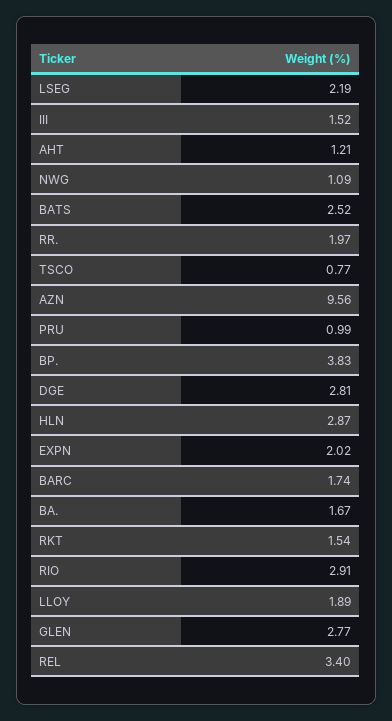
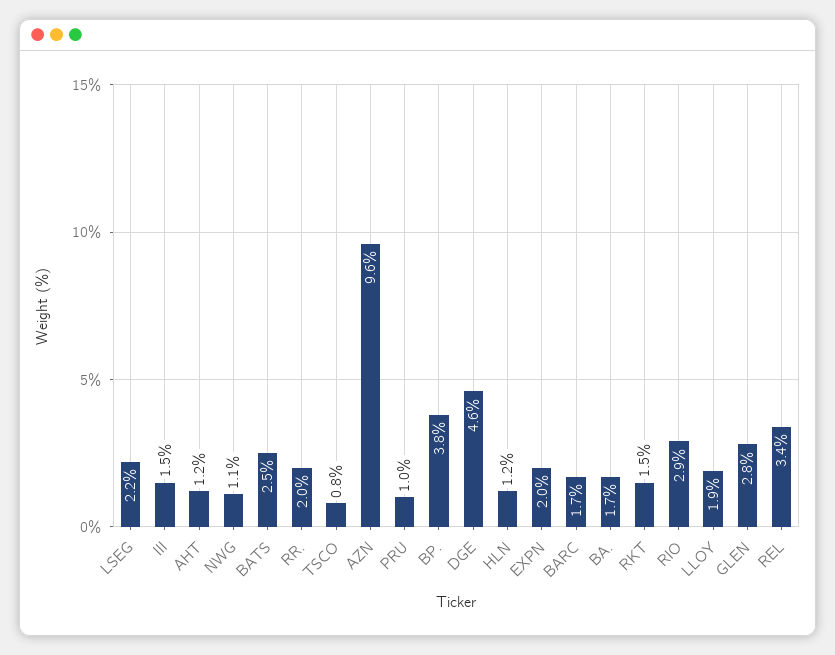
  {
    "LSEG": 2.19,
    "III": 1.52,
    "AHT": 1.21,
    "NWG": 1.09,
    "BATS": 2.52,
    "RR.": 1.97,
    "TSCO": 0.77,
    "AZN": 9.56,
    "PRU": 0.99,
    "BP.": 3.83,
-   "DGE": 2.81,
+   "DGE": 4.6,
-   "HLN": 2.87,
+   "HLN": 1.2,
    "EXPN": 2.02,
    "BARC": 1.74,
    "BA.": 1.67,
    "RKT": 1.54,
    "RIO": 2.91,
    "LLOY": 1.89,
    "GLEN": 2.77,
    "REL": 3.4
  }

